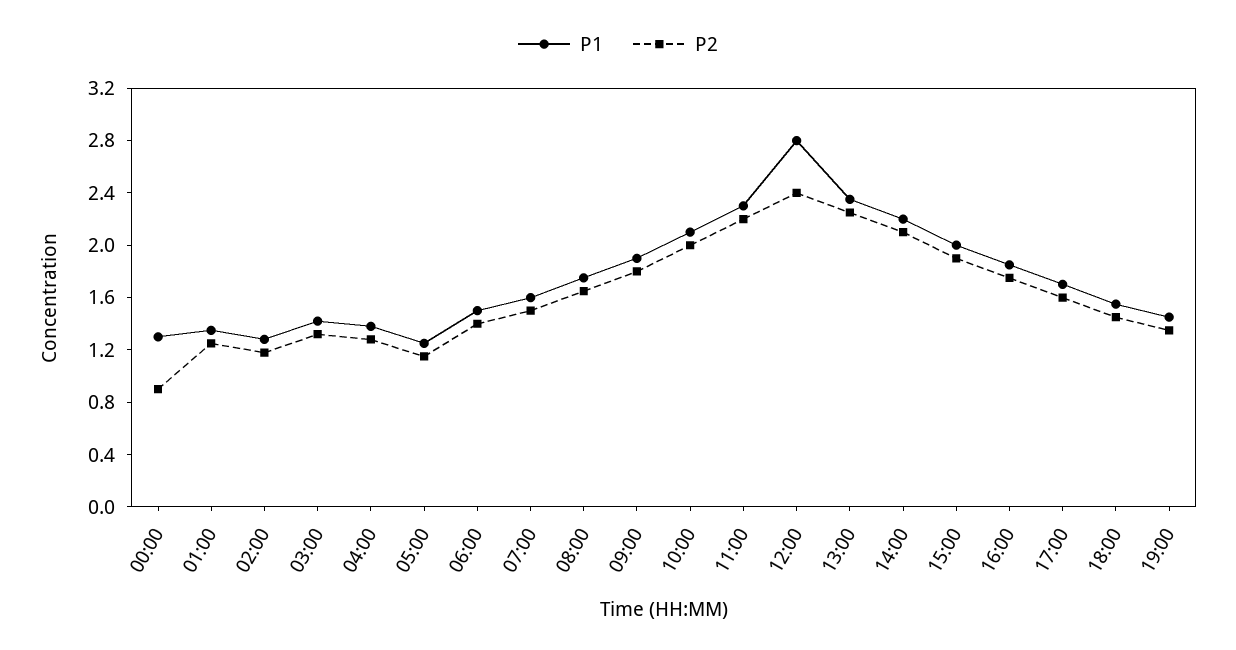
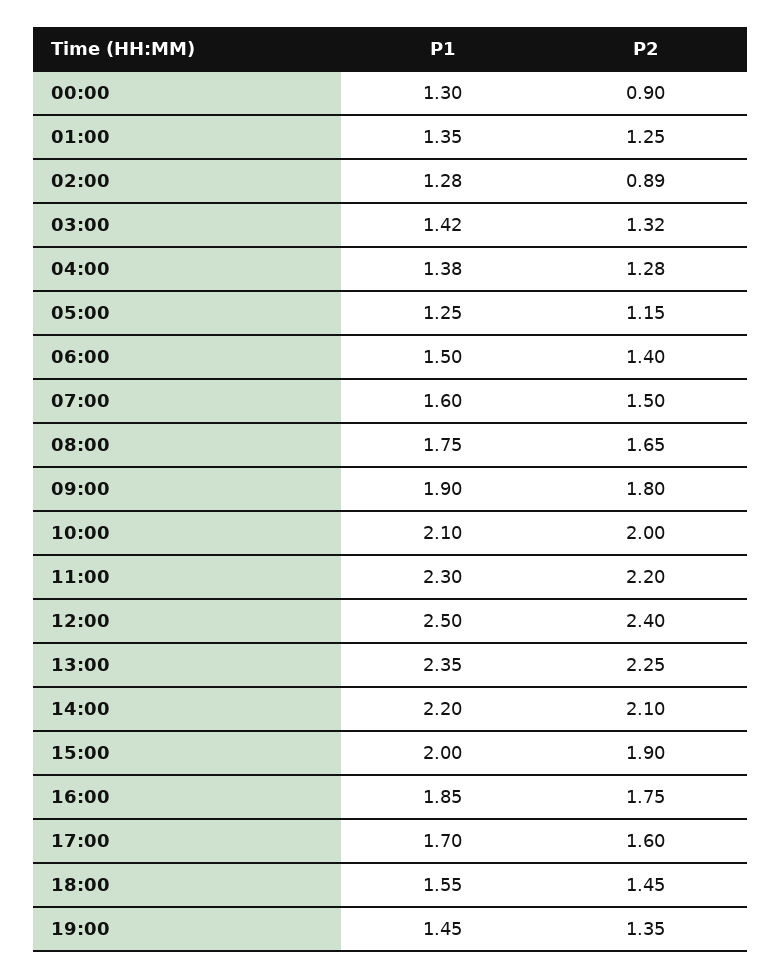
  {
    "P1": {
      "00:00": 1.3,
      "01:00": 1.35,
      "02:00": 1.28,
      "03:00": 1.42,
      "04:00": 1.38,
      "05:00": 1.25,
      "06:00": 1.5,
      "07:00": 1.6,
      "08:00": 1.75,
      "09:00": 1.9,
      "10:00": 2.1,
      "11:00": 2.3,
-     "12:00": 2.8,
+     "12:00": 2.5,
      "13:00": 2.35,
      "14:00": 2.2,
      "15:00": 2,
      "16:00": 1.85,
      "17:00": 1.7,
      "18:00": 1.55,
      "19:00": 1.45
    },
    "P2": {
      "00:00": 0.9,
      "01:00": 1.25,
-     "02:00": 1.2,
+     "02:00": 0.89,
      "03:00": 1.32,
      "04:00": 1.28,
      "05:00": 1.15,
      "06:00": 1.4,
      "07:00": 1.5,
      "08:00": 1.65,
      "09:00": 1.8,
      "10:00": 2,
      "11:00": 2.2,
      "12:00": 2.4,
      "13:00": 2.25,
      "14:00": 2.1,
      "15:00": 1.9,
      "16:00": 1.75,
      "17:00": 1.6,
      "18:00": 1.45,
      "19:00": 1.35
    }
  }

